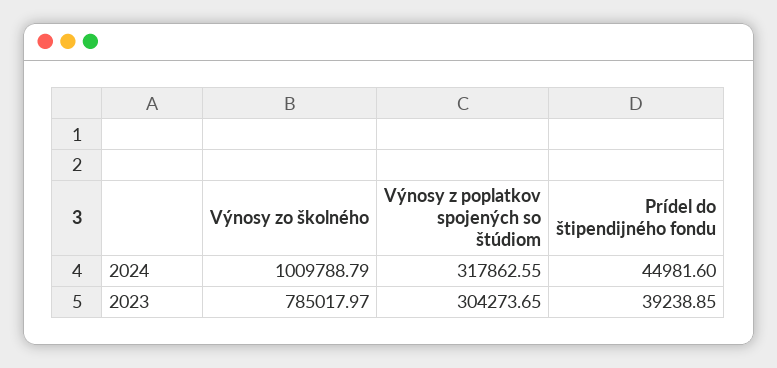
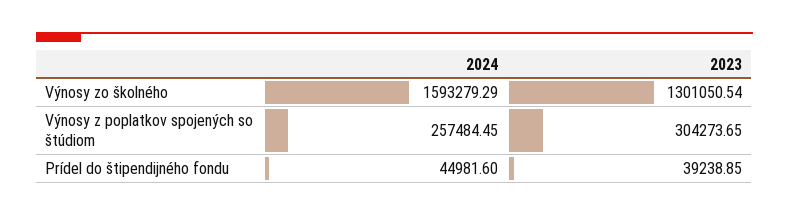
  {
    "Výnosy zo školného": {
-     "2024": 1009788.79,
+     "2024": 1593279.29,
-     "2023": 785017.97
+     "2023": 1301050.54
    },
    "Výnosy z poplatkov spojených so štúdiom": {
-     "2024": 317862.55,
+     "2024": 257484.45,
      "2023": 304273.65
    },
    "Prídel do štipendijného fondu": {
      "2024": 44981.6,
      "2023": 39238.85
    }
  }

